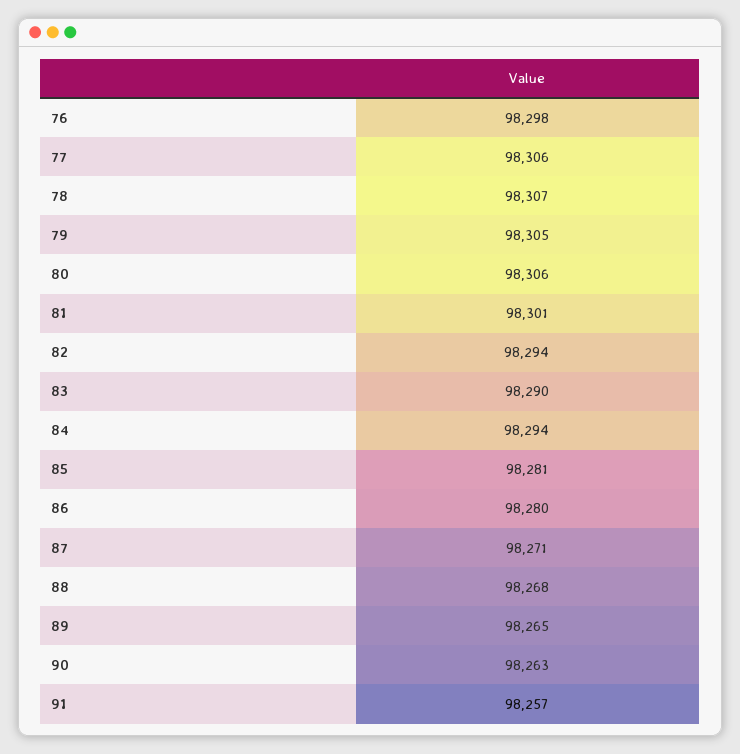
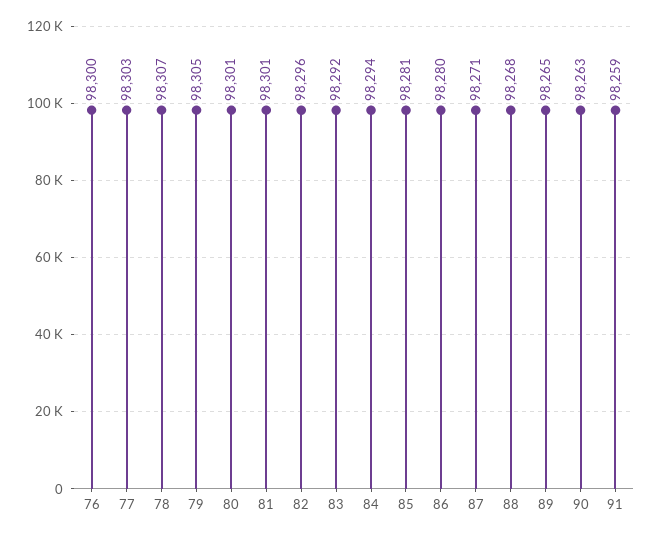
  {
-   "76": 98298,
+   "76": 98300,
-   "77": 98306,
+   "77": 98303,
    "78": 98307,
    "79": 98305,
-   "80": 98306,
+   "80": 98301,
    "81": 98301,
-   "82": 98294,
+   "82": 98296,
-   "83": 98290,
+   "83": 98292,
    "84": 98294,
    "85": 98281,
    "86": 98280,
    "87": 98271,
    "88": 98268,
    "89": 98265,
    "90": 98263,
-   "91": 98257
+   "91": 98259
  }

